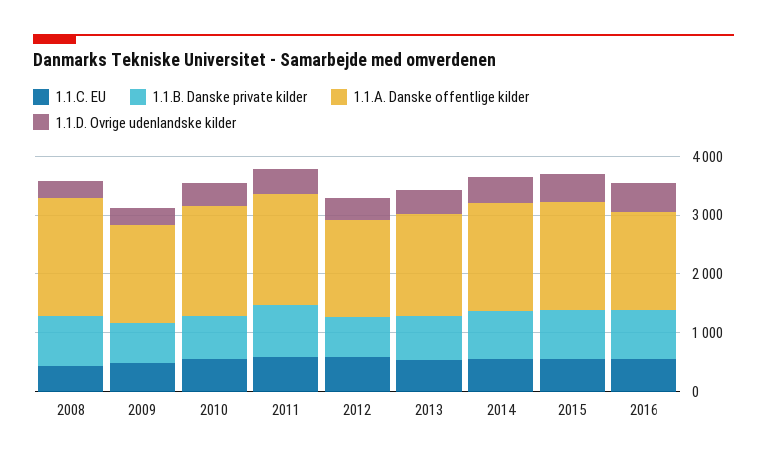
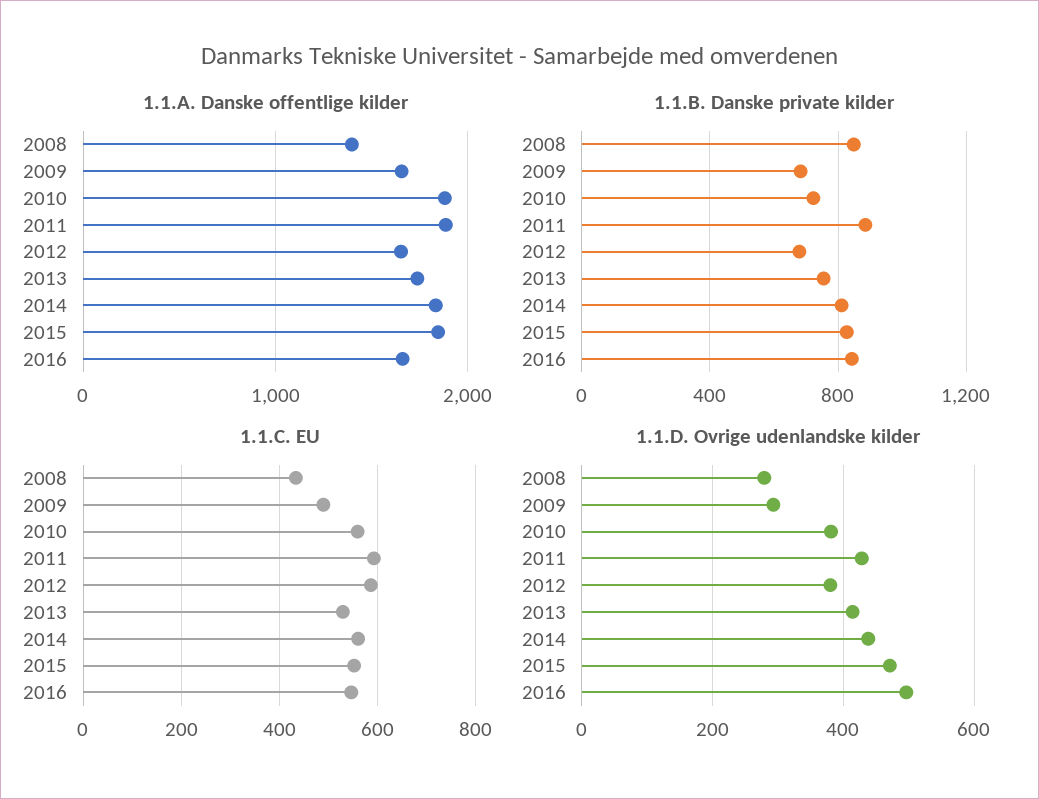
  {
    "1.1.C. EU": {
      "2008": 440,
      "2009": 480,
      "2010": 560,
      "2011": 600,
      "2012": 580,
      "2013": 520,
      "2014": 560,
      "2015": 560,
      "2016": 540
    },
    "1.1.B. Danske private kilder": {
      "2008": 850,
      "2009": 700,
      "2010": 700,
      "2011": 900,
      "2012": 700,
      "2013": 750,
      "2014": 800,
      "2015": 850,
      "2016": 850
    },
    "1.1.A. Danske offentlige kilder": {
-     "2008": 2000,
+     "2008": 1400,
      "2009": 1700,
      "2010": 1900,
      "2011": 1900,
      "2012": 1700,
      "2013": 1700,
      "2014": 1800,
      "2015": 1800,
      "2016": 1700
    },
    "1.1.D. Ovrige udenlandske kilder": {
      "2008": 280,
      "2009": 300,
      "2010": 380,
      "2011": 420,
      "2012": 380,
      "2013": 420,
      "2014": 440,
      "2015": 480,
      "2016": 500
    }
  }

